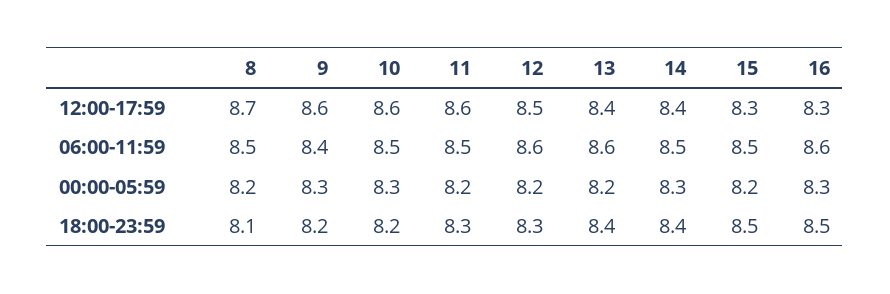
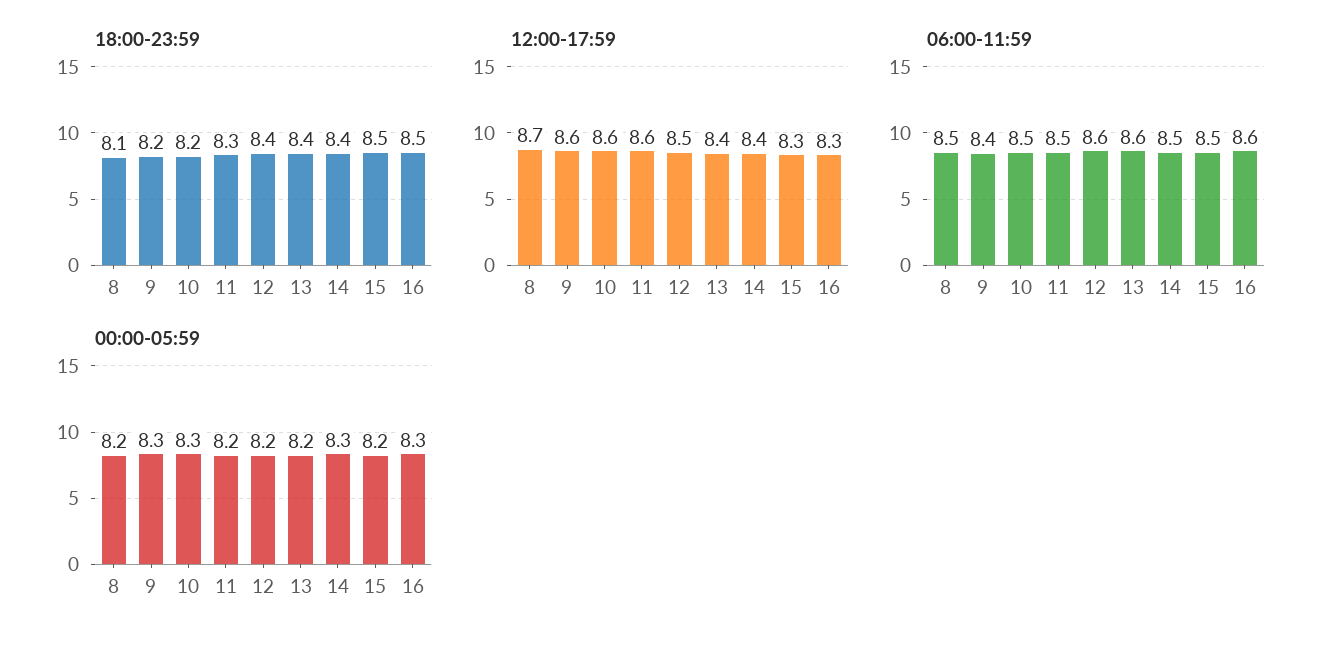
  {
    "12:00-17:59": {
      "8": 8.7,
      "9": 8.6,
      "10": 8.6,
      "11": 8.6,
      "12": 8.5,
      "13": 8.4,
      "14": 8.4,
      "15": 8.3,
      "16": 8.3
    },
    "06:00-11:59": {
      "8": 8.5,
      "9": 8.4,
      "10": 8.5,
      "11": 8.5,
      "12": 8.6,
      "13": 8.6,
      "14": 8.5,
      "15": 8.5,
      "16": 8.6
    },
    "00:00-05:59": {
      "8": 8.2,
      "9": 8.3,
      "10": 8.3,
      "11": 8.2,
      "12": 8.2,
      "13": 8.2,
      "14": 8.3,
      "15": 8.2,
      "16": 8.3
    },
    "18:00-23:59": {
      "8": 8.1,
      "9": 8.2,
      "10": 8.2,
      "11": 8.3,
-     "12": 8.3,
+     "12": 8.4,
      "13": 8.4,
      "14": 8.4,
      "15": 8.5,
      "16": 8.5
    }
  }

